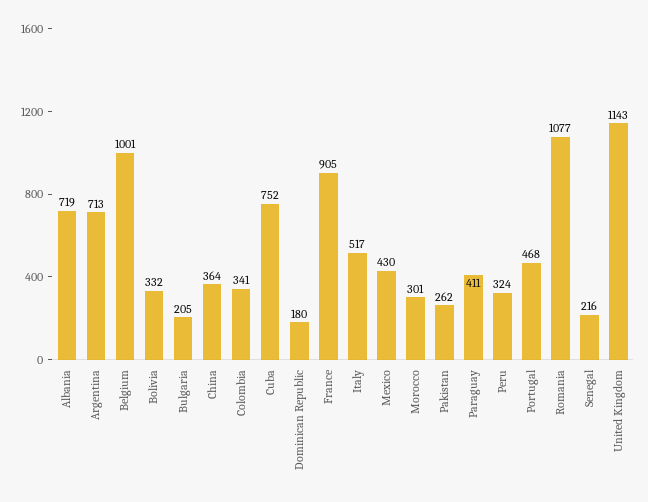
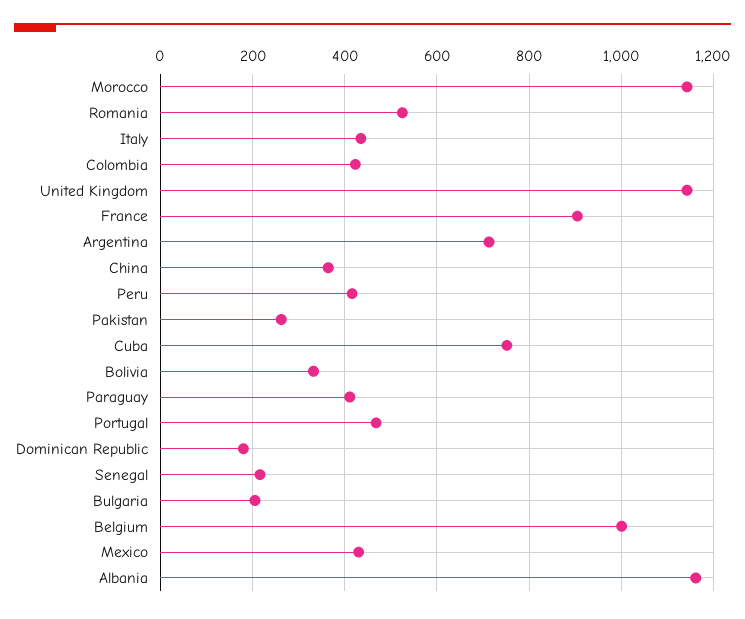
  {
-   "Albania": 719,
+   "Albania": 1160,
    "Argentina": 713,
    "Belgium": 1001,
    "Bolivia": 332,
    "Bulgaria": 205,
    "China": 364,
-   "Colombia": 341,
+   "Colombia": 420,
    "Cuba": 752,
    "Dominican Republic": 180,
    "France": 905,
-   "Italy": 517,
+   "Italy": 440,
    "Mexico": 430,
-   "Morocco": 301,
+   "Morocco": 1140,
    "Pakistan": 262,
    "Paraguay": 411,
-   "Peru": 324,
+   "Peru": 420,
    "Portugal": 468,
-   "Romania": 1077,
+   "Romania": 520,
    "Senegal": 216,
    "United Kingdom": 1143
  }

